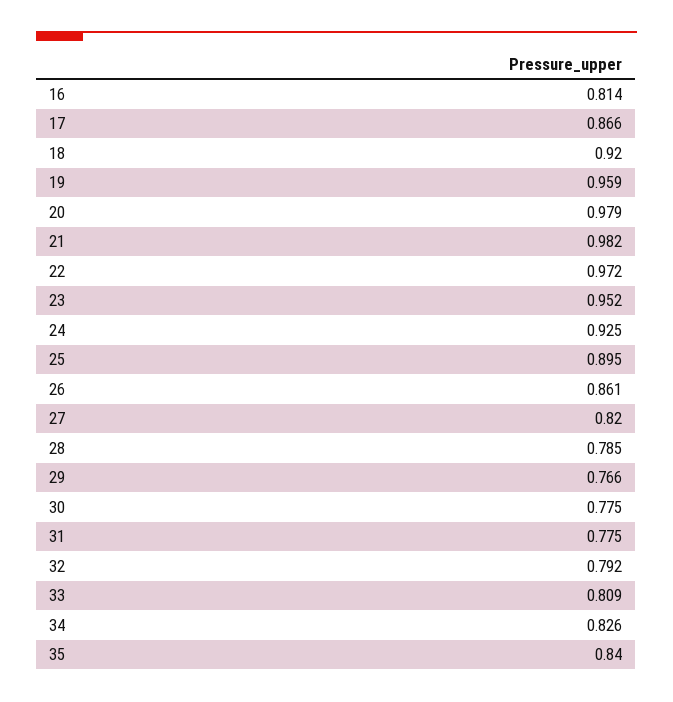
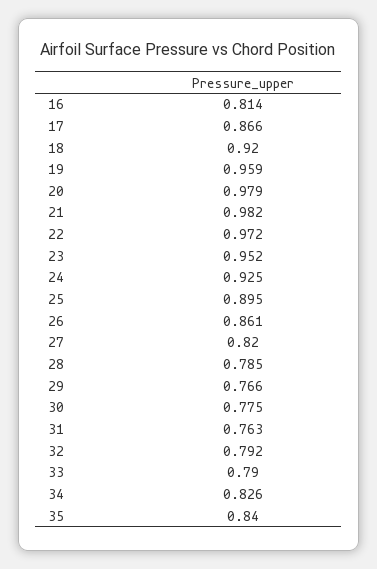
  {
    "16": 0.814,
    "17": 0.866,
    "18": 0.92,
    "19": 0.959,
    "20": 0.979,
    "21": 0.982,
    "22": 0.972,
    "23": 0.952,
    "24": 0.925,
    "25": 0.895,
    "26": 0.861,
    "27": 0.82,
    "28": 0.785,
    "29": 0.766,
    "30": 0.775,
-   "31": 0.775,
+   "31": 0.763,
    "32": 0.792,
-   "33": 0.809,
+   "33": 0.79,
    "34": 0.826,
    "35": 0.84
  }

